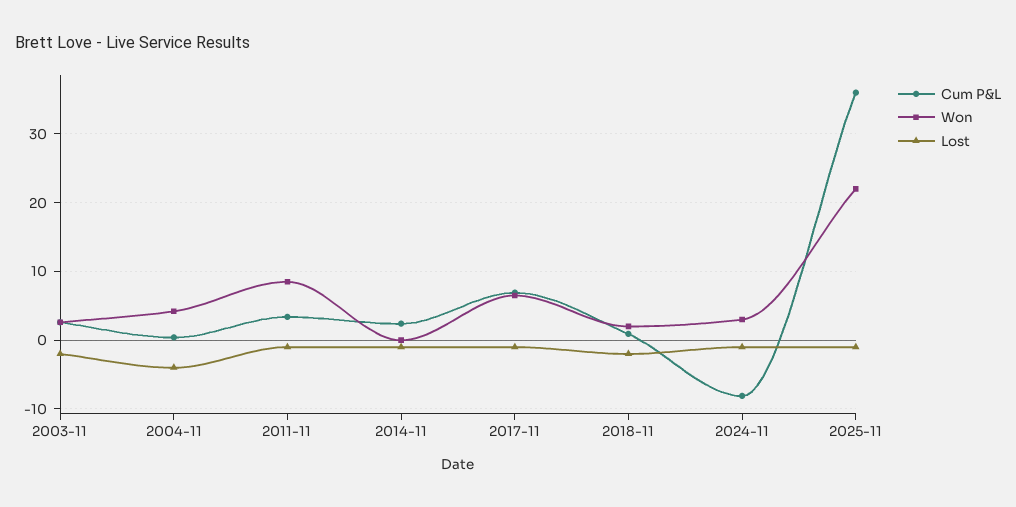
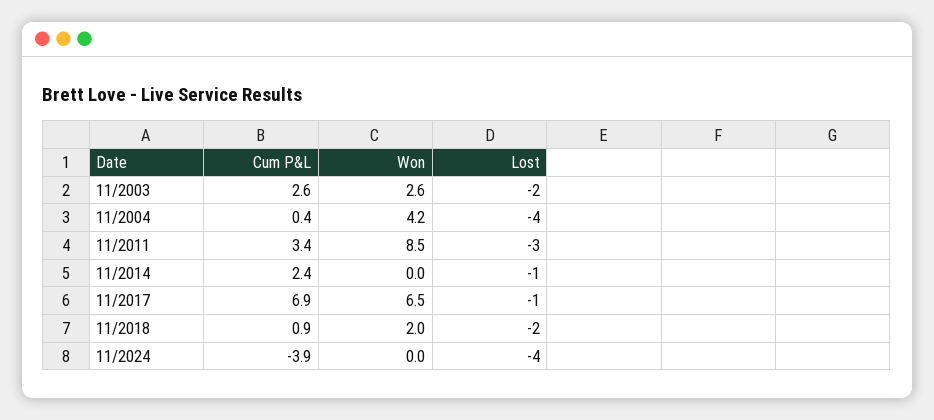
  {
    "Cum P&L": {
      "2003-11": 2.6,
      "2004-11": 0.4,
      "2011-11": 3.4,
      "2014-11": 2.4,
      "2017-11": 6.9,
      "2018-11": 0.9,
-     "2024-11": -8,
+     "2024-11": -3.9
-     "2025-11": 36
    },
    "Won": {
      "2003-11": 2.6,
      "2004-11": 4.2,
      "2011-11": 8.5,
      "2014-11": 0,
      "2017-11": 6.5,
      "2018-11": 2,
-     "2024-11": 3,
+     "2024-11": 0
-     "2025-11": 22
    },
    "Lost": {
      "2003-11": -2,
      "2004-11": -4,
-     "2011-11": -1,
+     "2011-11": -3,
      "2014-11": -1,
      "2017-11": -1,
      "2018-11": -2,
-     "2024-11": -1,
+     "2024-11": -4
-     "2025-11": -1
    }
  }

